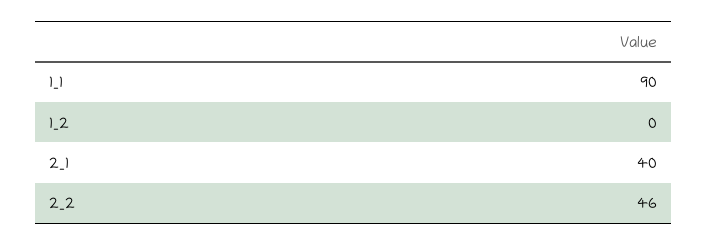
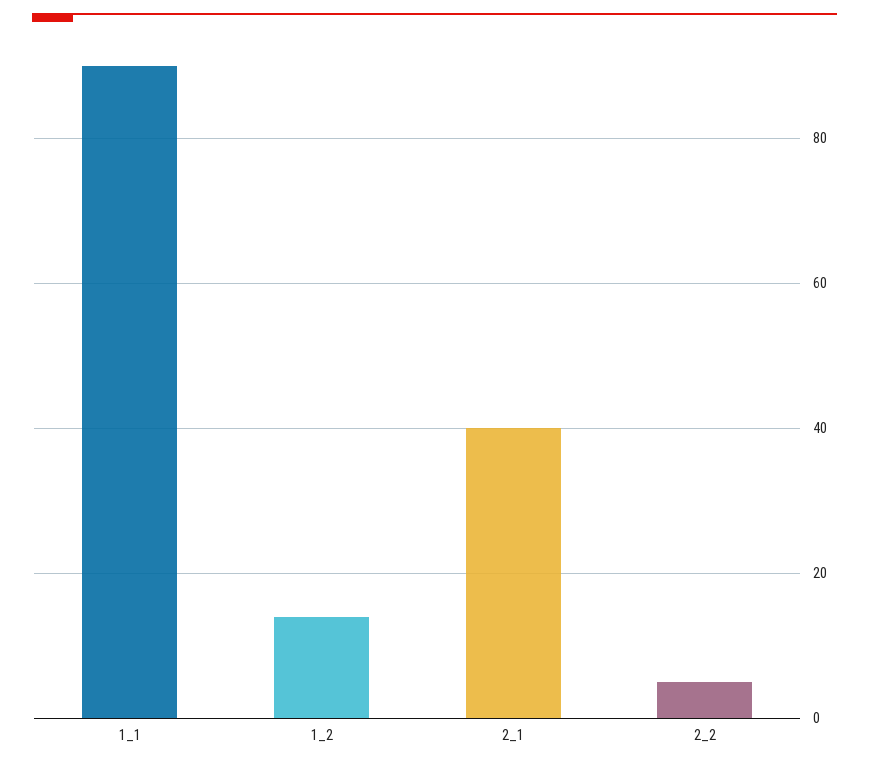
  {
    "1_1": 90,
-   "1_2": 0,
+   "1_2": 15,
    "2_1": 40,
-   "2_2": 46
+   "2_2": 5
  }

